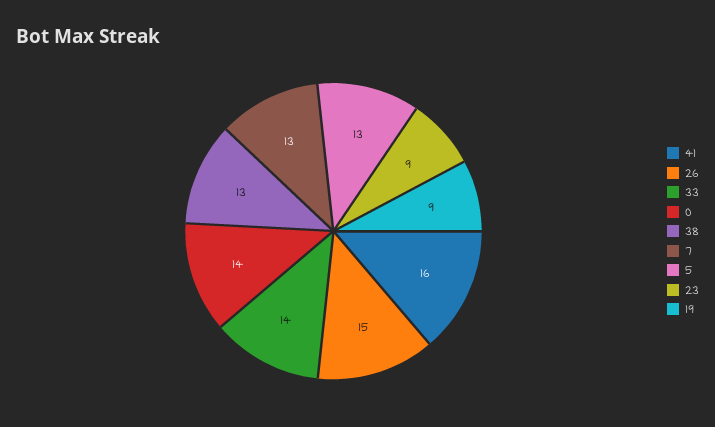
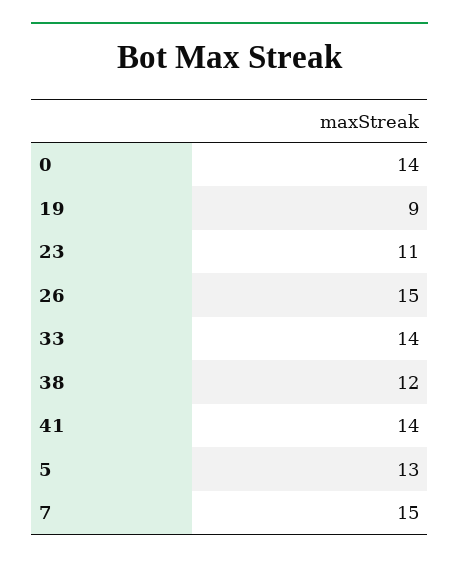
  {
-   "41": 16,
+   "41": 14,
    "26": 15,
    "33": 14,
    "0": 14,
-   "38": 13,
+   "38": 12,
-   "7": 13,
+   "7": 15,
    "5": 13,
-   "23": 9,
+   "23": 11,
    "19": 9
  }

